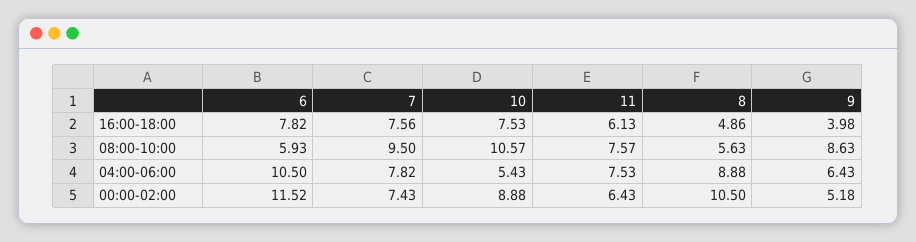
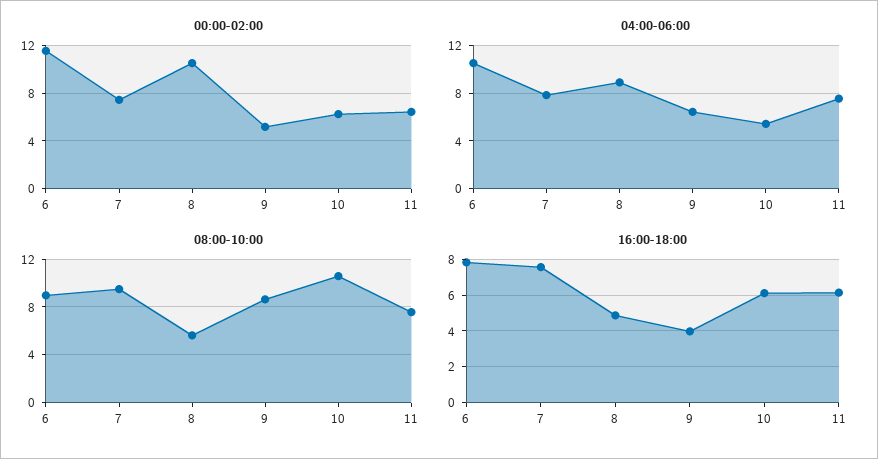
  {
    "16:00-18:00": {
      "6": 7.82,
      "7": 7.56,
-     "10": 7.53,
+     "10": 6,
      "11": 6.13,
      "8": 4.86,
      "9": 3.98
    },
    "08:00-10:00": {
-     "6": 5.93,
+     "6": 9,
      "7": 9.5,
      "10": 10.57,
      "11": 7.57,
      "8": 5.63,
      "9": 8.63
    },
    "04:00-06:00": {
      "6": 10.5,
      "7": 7.82,
      "10": 5.43,
      "11": 7.53,
      "8": 8.88,
      "9": 6.43
    },
    "00:00-02:00": {
      "6": 11.52,
      "7": 7.43,
-     "10": 8.88,
+     "10": 6,
      "11": 6.43,
      "8": 10.5,
      "9": 5.18
    }
  }

